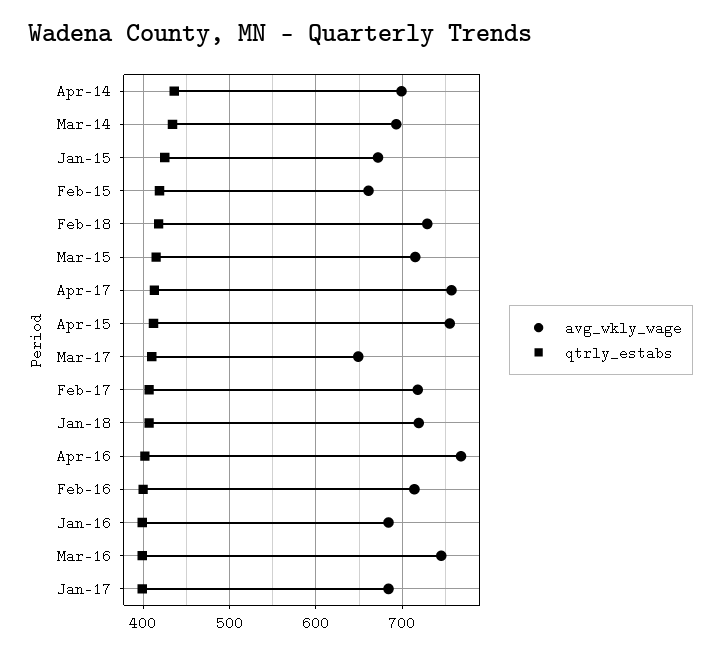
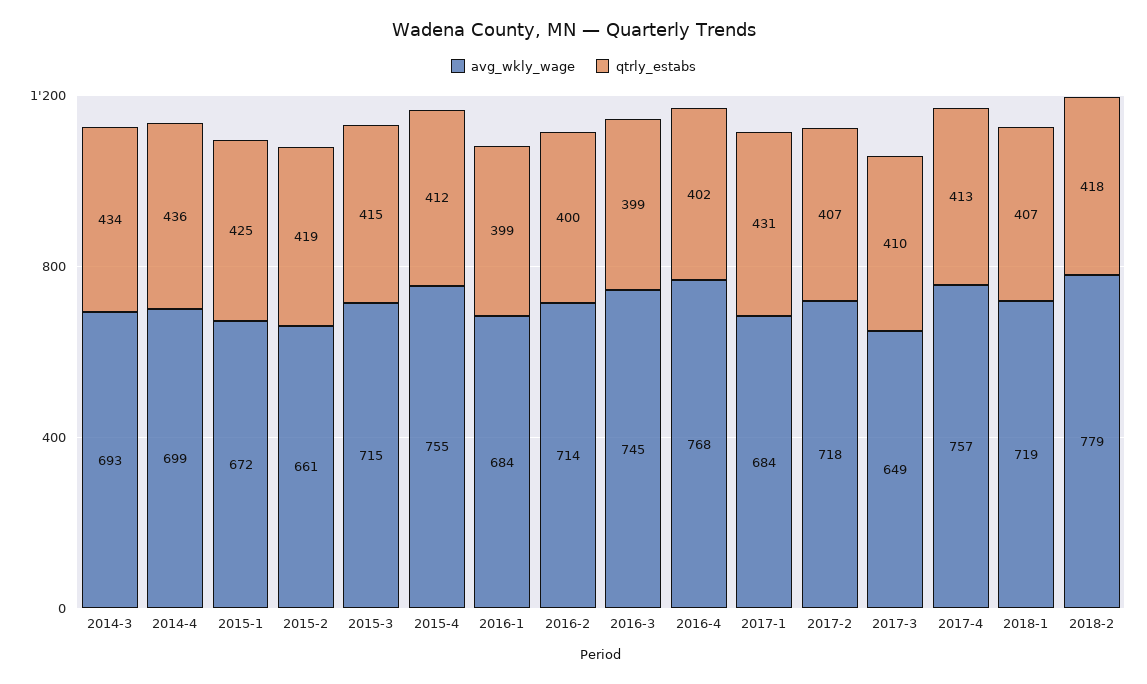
  {
    "avg_wkly_wage": {
      "Apr-14": 699,
      "Mar-14": 693,
      "Jan-15": 672,
      "Feb-15": 661,
-     "Feb-18": 730,
+     "Feb-18": 779,
      "Mar-15": 715,
      "Apr-17": 757,
      "Apr-15": 755,
      "Mar-17": 649,
      "Feb-17": 718,
      "Jan-18": 719,
      "Apr-16": 768,
      "Feb-16": 714,
      "Jan-16": 684,
      "Mar-16": 745,
      "Jan-17": 684
    },
    "qtrly_estabs": {
      "Apr-14": 436,
      "Mar-14": 434,
      "Jan-15": 425,
      "Feb-15": 419,
      "Feb-18": 418,
      "Mar-15": 415,
      "Apr-17": 413,
      "Apr-15": 412,
      "Mar-17": 410,
      "Feb-17": 407,
      "Jan-18": 407,
      "Apr-16": 402,
      "Feb-16": 400,
      "Jan-16": 399,
      "Mar-16": 399,
-     "Jan-17": 400
+     "Jan-17": 431
    }
  }

